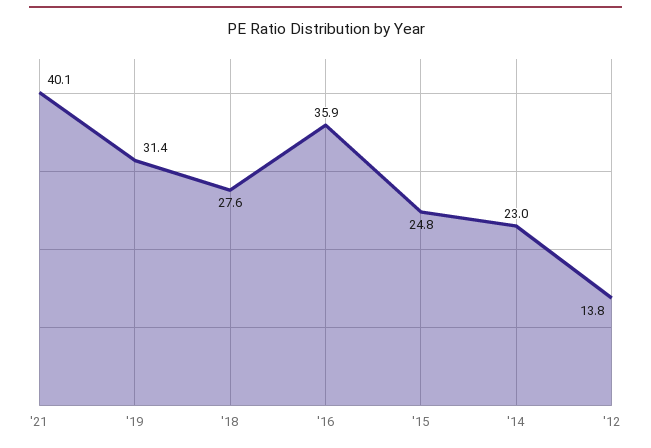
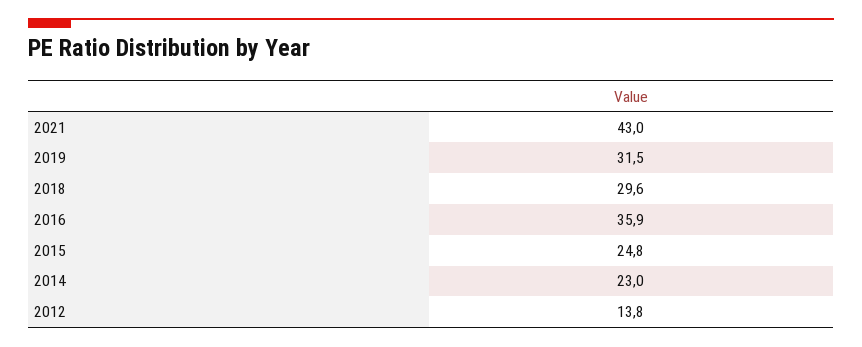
  {
-   "'21": 40.1,
+   "'21": 43,
-   "'19": 31.4,
+   "'19": 31.5,
-   "'18": 27.6,
+   "'18": 29.6,
    "'16": 35.9,
    "'15": 24.8,
    "'14": 23,
    "'12": 13.8
  }

